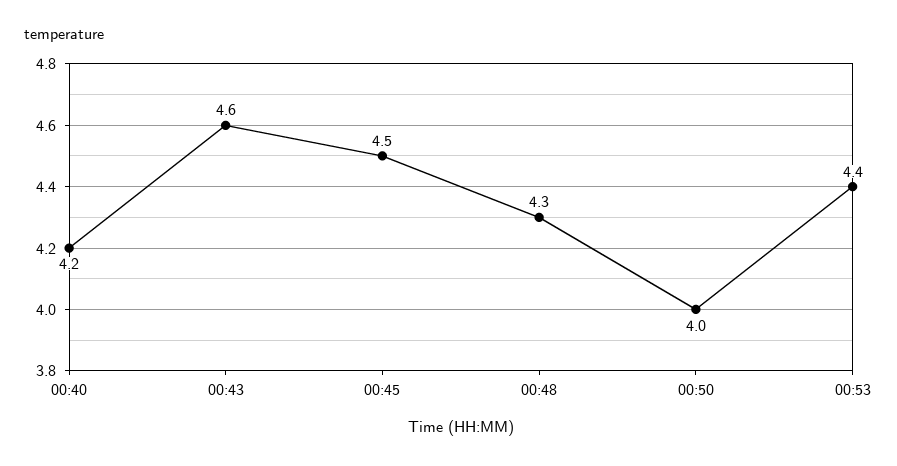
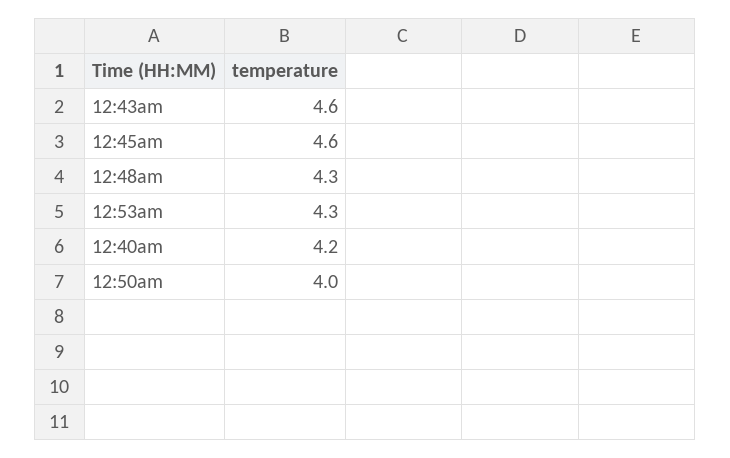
  {
    "00:40": 4.2,
    "00:43": 4.6,
-   "00:45": 4.5,
+   "00:45": 4.6,
    "00:48": 4.3,
    "00:50": 4,
-   "00:53": 4.4
+   "00:53": 4.3
  }

